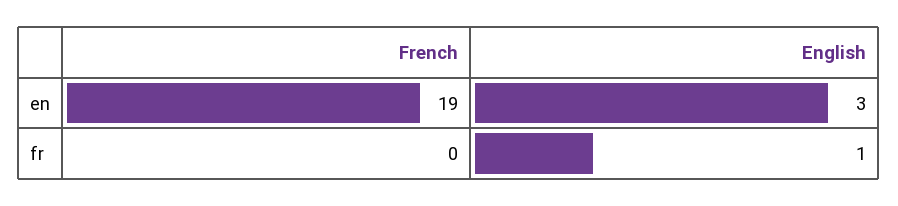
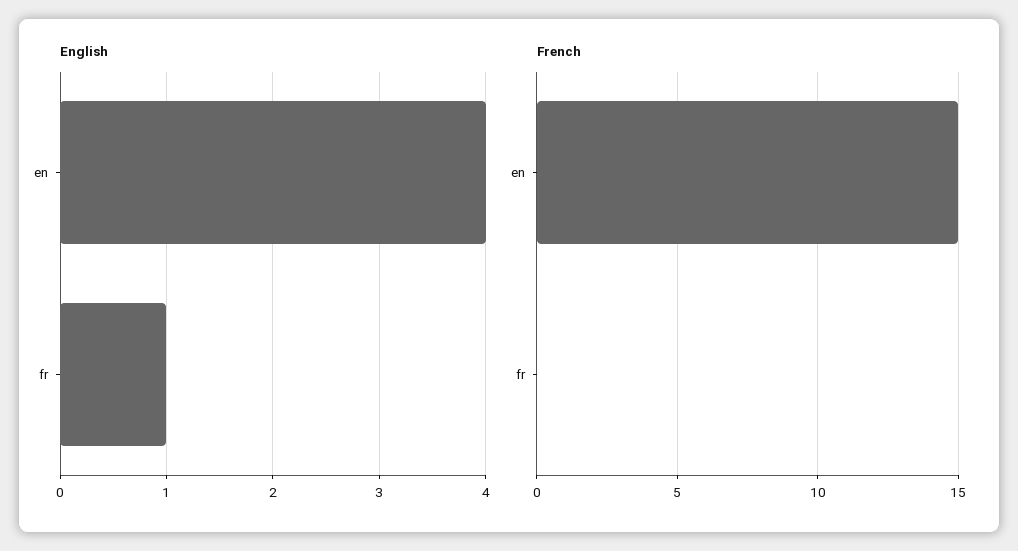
  {
    "French": {
-     "en": 19,
+     "en": 15,
      "fr": 0
    },
    "English": {
-     "en": 3,
+     "en": 4,
      "fr": 1
    }
  }

